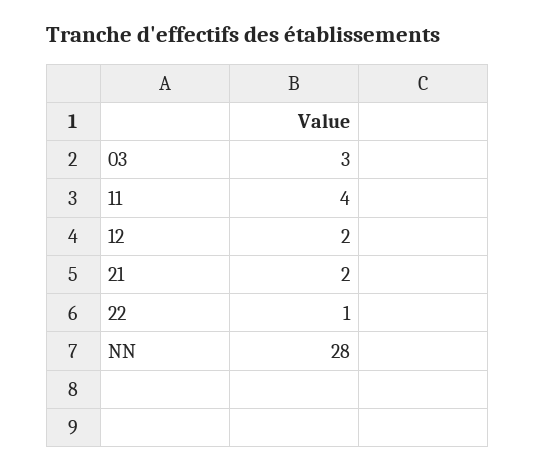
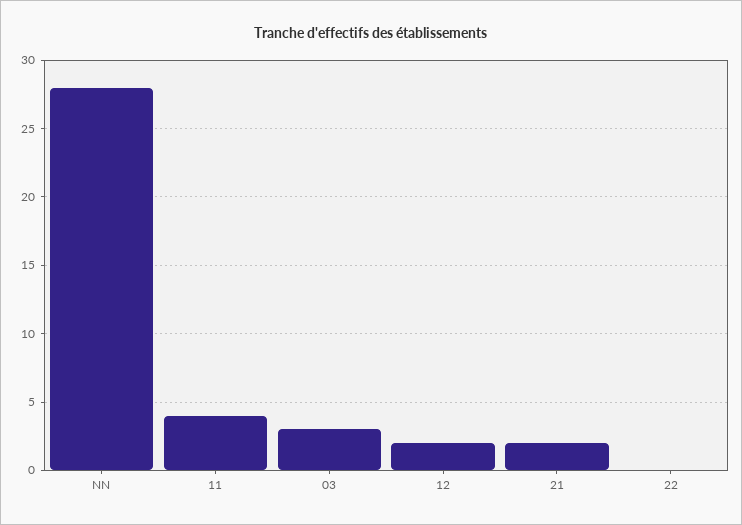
  {
    "03": 3,
    "11": 4,
    "12": 2,
    "21": 2,
-   "22": 1,
+   "22": 0,
    "NN": 28
  }

